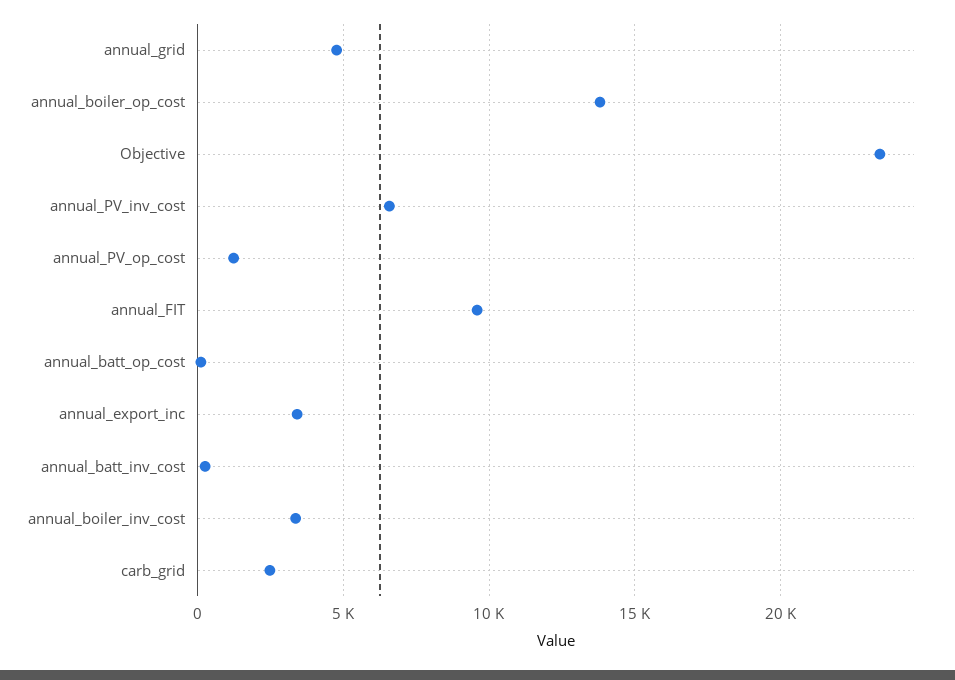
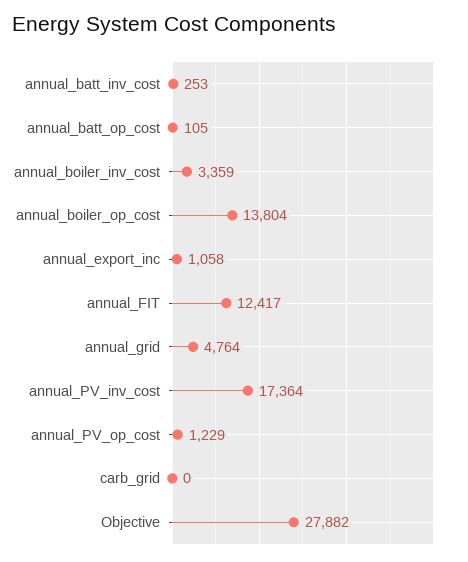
  {
    "annual_grid": 4764,
    "annual_boiler_op_cost": 13804,
-   "Objective": 23500,
+   "Objective": 27882,
-   "annual_PV_inv_cost": 6500,
+   "annual_PV_inv_cost": 17364,
    "annual_PV_op_cost": 1229,
-   "annual_FIT": 9500,
+   "annual_FIT": 12417,
    "annual_batt_op_cost": 105,
-   "annual_export_inc": 3500,
+   "annual_export_inc": 1058,
    "annual_batt_inv_cost": 253,
    "annual_boiler_inv_cost": 3359,
-   "carb_grid": 2500
+   "carb_grid": 0
  }

